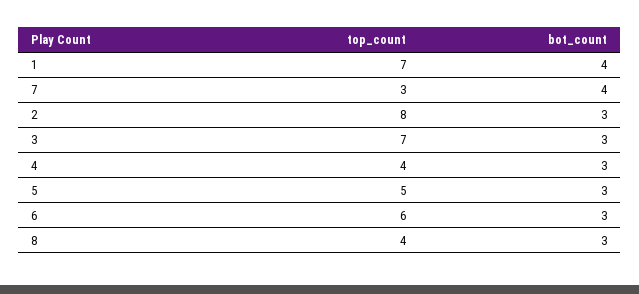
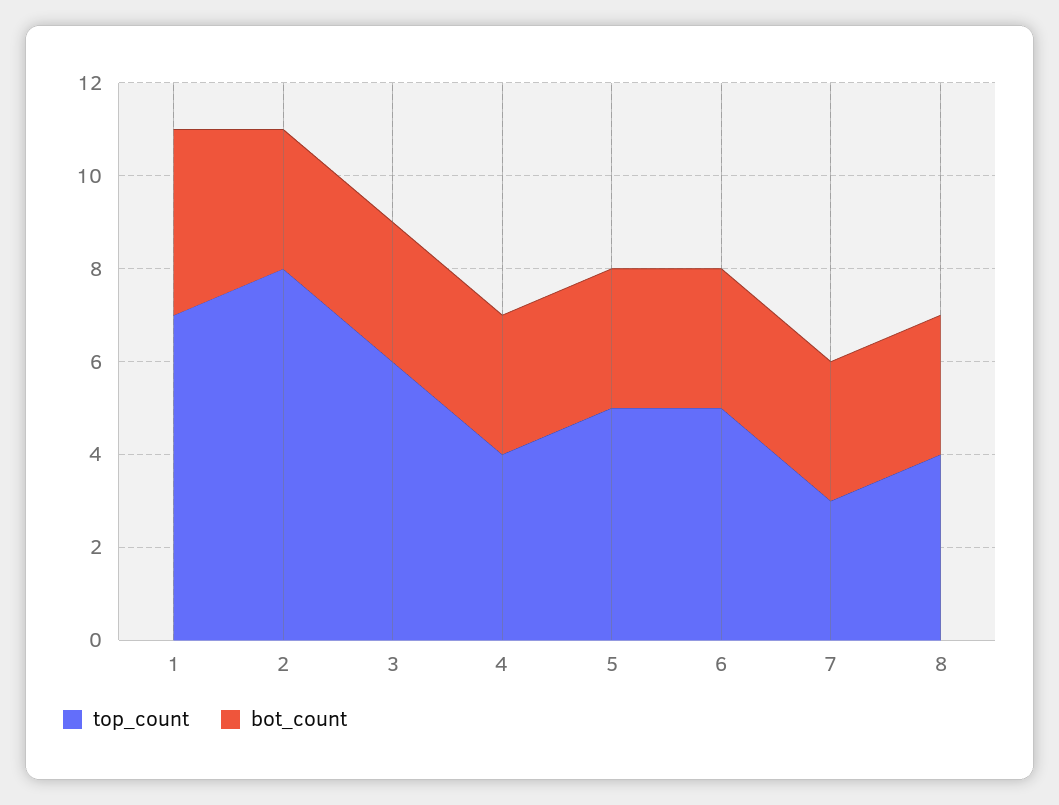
  {
    "top_count": {
      "1": 7,
      "7": 3,
      "2": 8,
-     "3": 7,
+     "3": 6,
      "4": 4,
      "5": 5,
-     "6": 6,
+     "6": 5,
      "8": 4
    },
    "bot_count": {
      "1": 4,
-     "7": 4,
+     "7": 3,
      "2": 3,
      "3": 3,
      "4": 3,
      "5": 3,
      "6": 3,
      "8": 3
    }
  }

